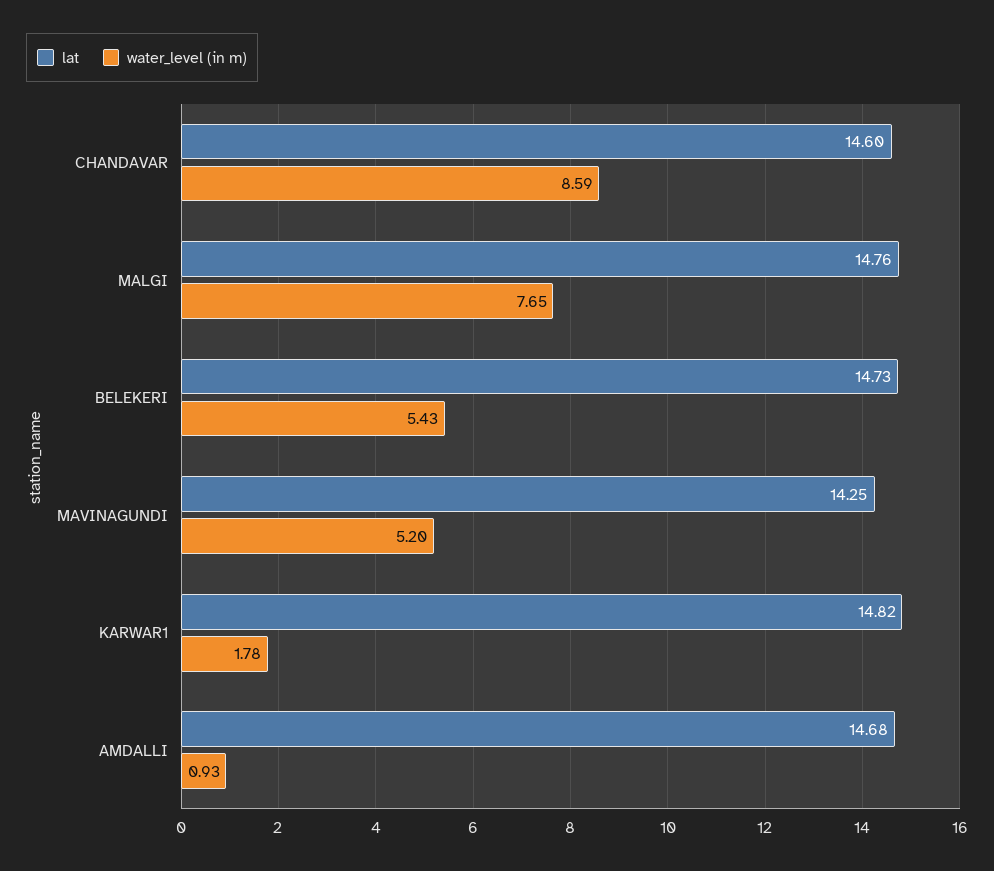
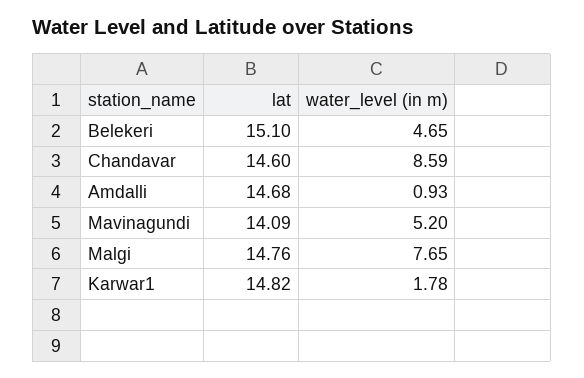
  {
    "lat": {
      "CHANDAVAR": 14.6,
      "MALGI": 14.76,
-     "BELEKERI": 14.73,
+     "BELEKERI": 15.1,
-     "MAVINAGUNDI": 14.25,
+     "MAVINAGUNDI": 14.09,
      "KARWAR1": 14.82,
      "AMDALLI": 14.68
    },
    "water_level (in m)": {
      "CHANDAVAR": 8.59,
      "MALGI": 7.65,
-     "BELEKERI": 5.43,
+     "BELEKERI": 4.65,
      "MAVINAGUNDI": 5.2,
      "KARWAR1": 1.78,
      "AMDALLI": 0.93
    }
  }

